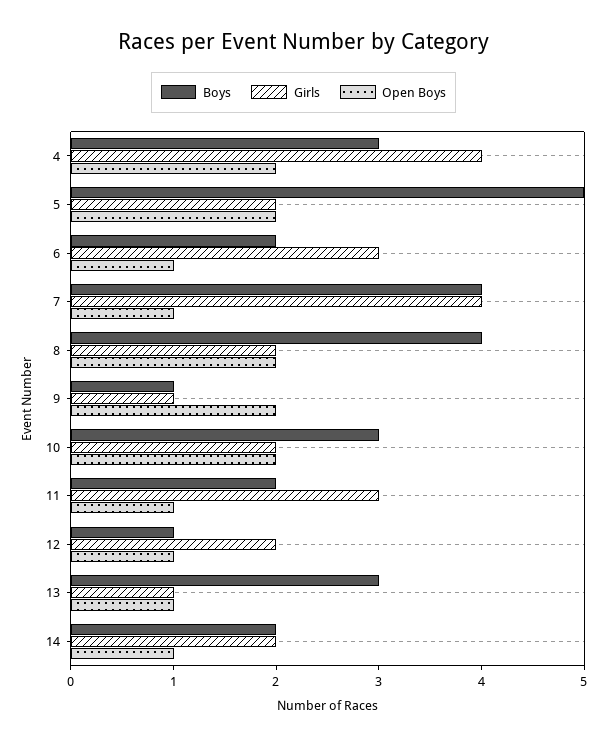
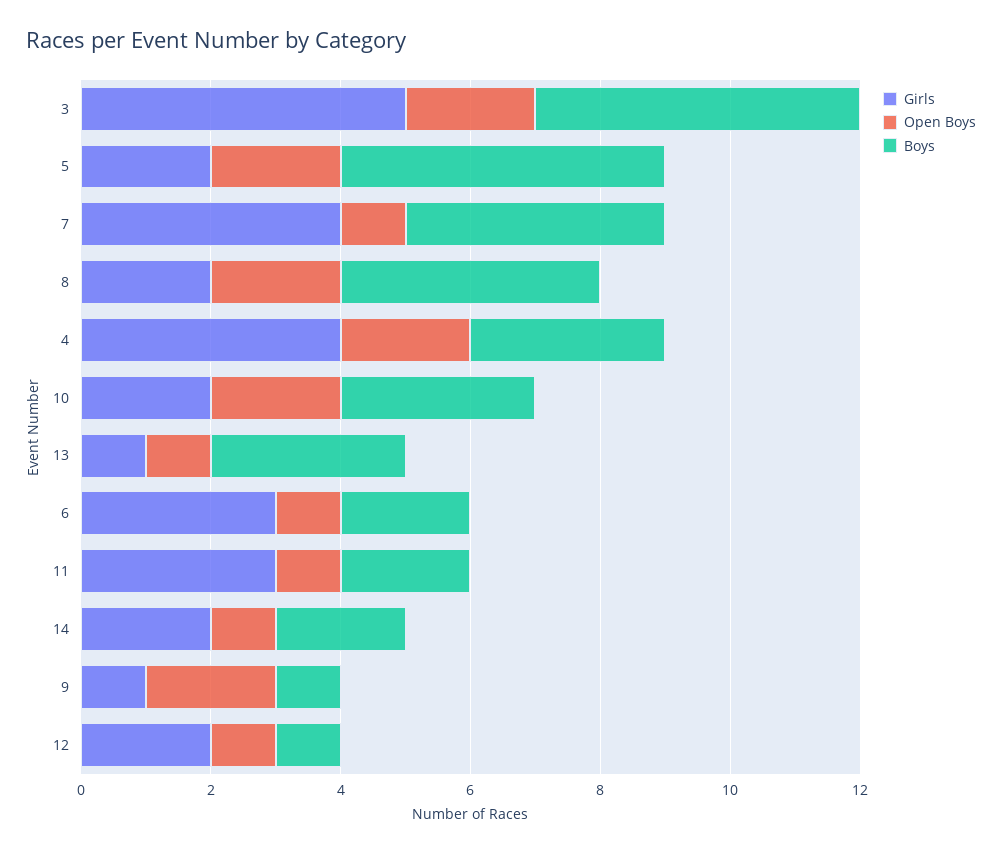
  {
    "Boys": {
      "4": 3,
      "5": 5,
      "6": 2,
      "7": 4,
      "8": 4,
      "9": 1,
      "10": 3,
      "11": 2,
      "12": 1,
      "13": 3,
-     "14": 2
+     "14": 2,
+     "3": 5
    },
    "Girls": {
      "4": 4,
      "5": 2,
      "6": 3,
      "7": 4,
      "8": 2,
      "9": 1,
      "10": 2,
      "11": 3,
      "12": 2,
      "13": 1,
-     "14": 2
+     "14": 2,
+     "3": 5
    },
    "Open Boys": {
      "4": 2,
      "5": 2,
      "6": 1,
      "7": 1,
      "8": 2,
      "9": 2,
      "10": 2,
      "11": 1,
      "12": 1,
      "13": 1,
-     "14": 1
+     "14": 1,
+     "3": 2
    }
  }

